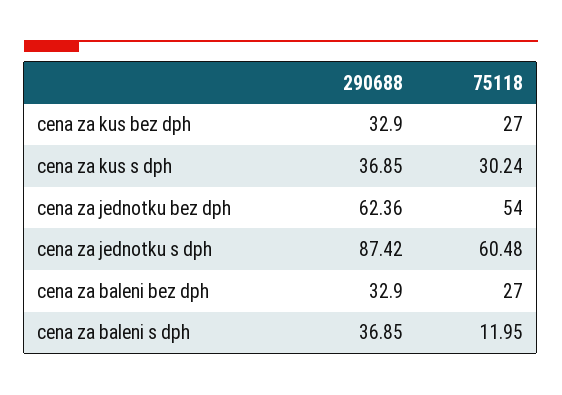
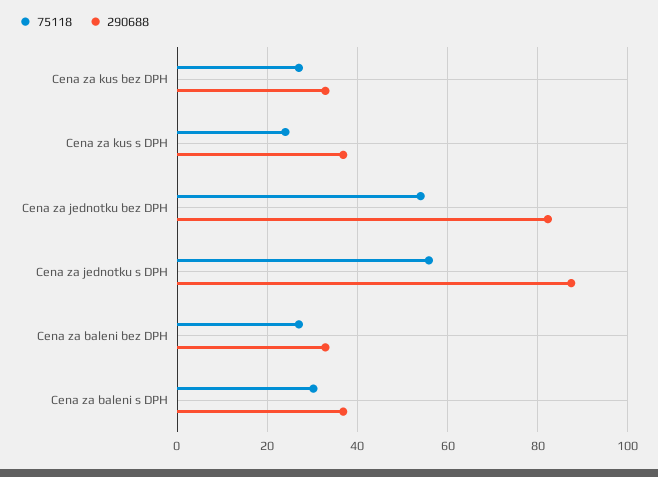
  {
    "290688": {
      "cena za kus bez dph": 32.9,
      "cena za kus s dph": 36.85,
-     "cena za jednotku bez dph": 62.36,
+     "cena za jednotku bez dph": 82,
      "cena za jednotku s dph": 87.42,
      "cena za baleni bez dph": 32.9,
      "cena za baleni s dph": 36.85
    },
    "75118": {
      "cena za kus bez dph": 27,
-     "cena za kus s dph": 30.24,
+     "cena za kus s dph": 24,
      "cena za jednotku bez dph": 54,
-     "cena za jednotku s dph": 60.48,
+     "cena za jednotku s dph": 56,
      "cena za baleni bez dph": 27,
-     "cena za baleni s dph": 11.95
+     "cena za baleni s dph": 30
    }
  }

